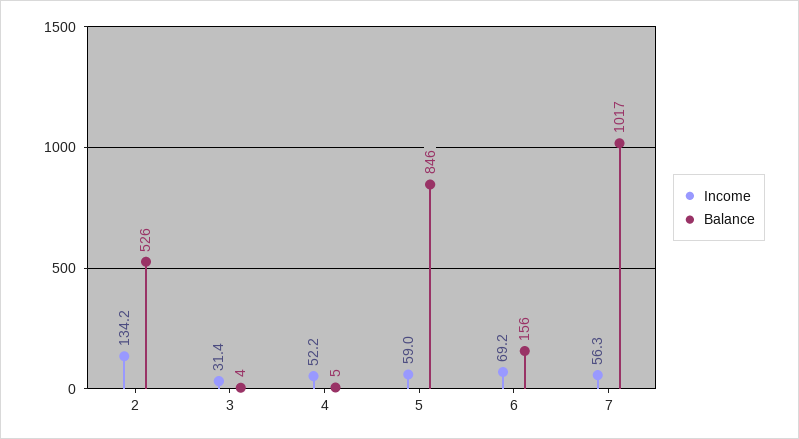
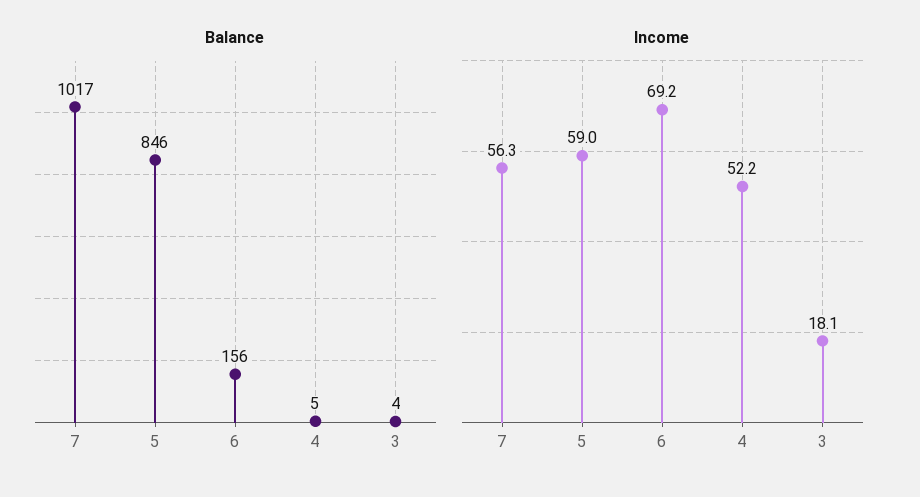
  {
    "Income": {
-     "2": 134.2,
-     "3": 31.4,
+     "3": 18.1,
      "4": 52.2,
      "5": 59,
      "6": 69.2,
      "7": 56.3
    },
    "Balance": {
-     "2": 526,
      "3": 4,
      "4": 5,
      "5": 846,
      "6": 156,
      "7": 1017
    }
  }

